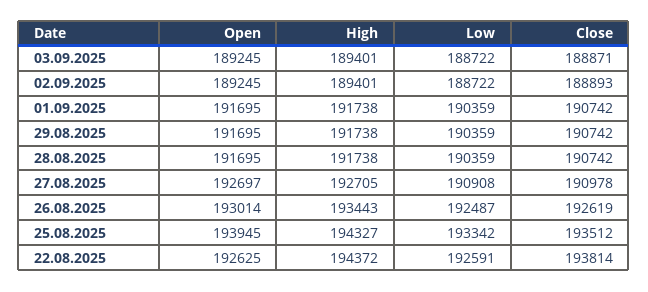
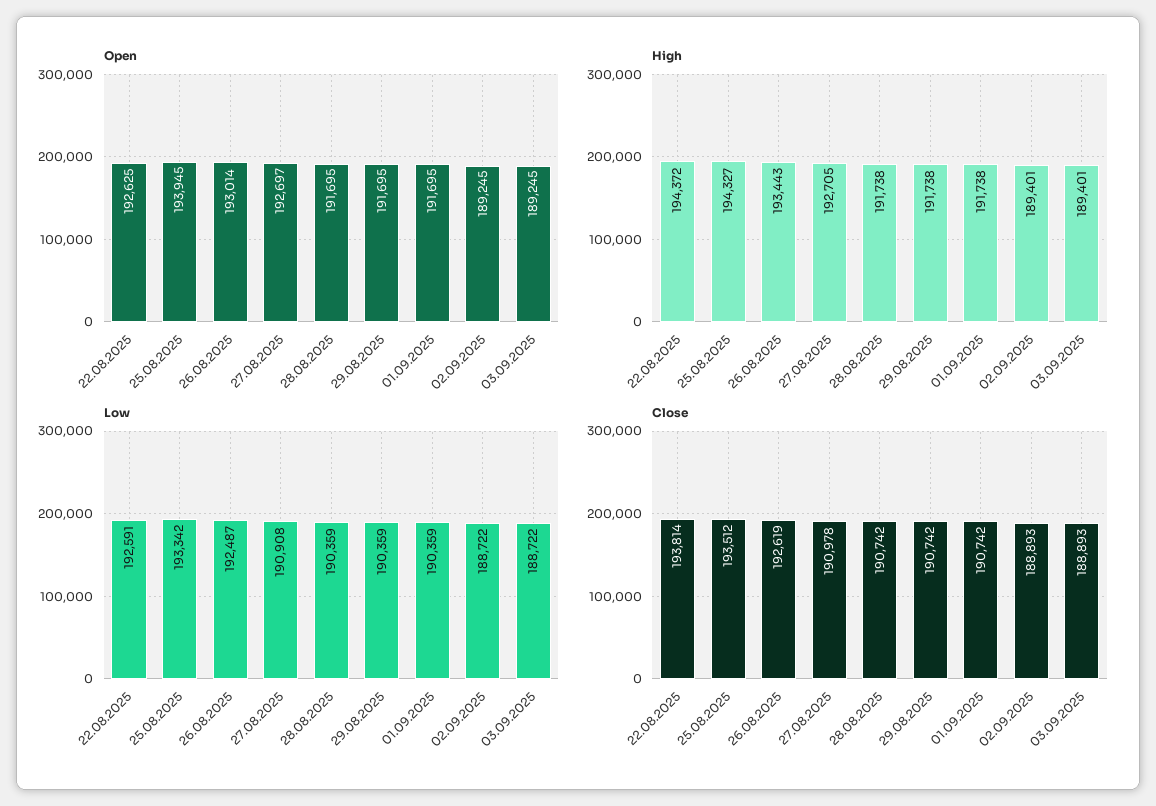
  {
    "Open": {
      "03.09.2025": 189245,
      "02.09.2025": 189245,
      "01.09.2025": 191695,
      "29.08.2025": 191695,
      "28.08.2025": 191695,
      "27.08.2025": 192697,
      "26.08.2025": 193014,
      "25.08.2025": 193945,
      "22.08.2025": 192625
    },
    "High": {
      "03.09.2025": 189401,
      "02.09.2025": 189401,
      "01.09.2025": 191738,
      "29.08.2025": 191738,
      "28.08.2025": 191738,
      "27.08.2025": 192705,
      "26.08.2025": 193443,
      "25.08.2025": 194327,
      "22.08.2025": 194372
    },
    "Low": {
      "03.09.2025": 188722,
      "02.09.2025": 188722,
      "01.09.2025": 190359,
      "29.08.2025": 190359,
      "28.08.2025": 190359,
      "27.08.2025": 190908,
      "26.08.2025": 192487,
      "25.08.2025": 193342,
      "22.08.2025": 192591
    },
    "Close": {
-     "03.09.2025": 188871,
+     "03.09.2025": 188893,
      "02.09.2025": 188893,
      "01.09.2025": 190742,
      "29.08.2025": 190742,
      "28.08.2025": 190742,
      "27.08.2025": 190978,
      "26.08.2025": 192619,
      "25.08.2025": 193512,
      "22.08.2025": 193814
    }
  }

